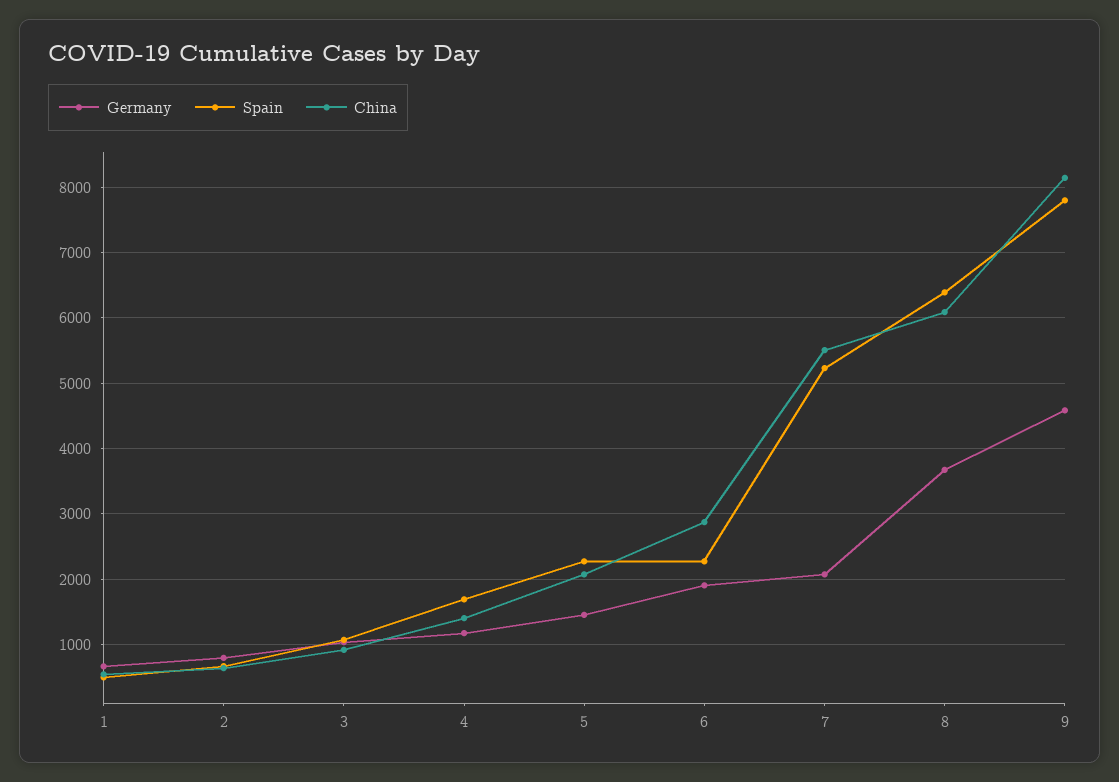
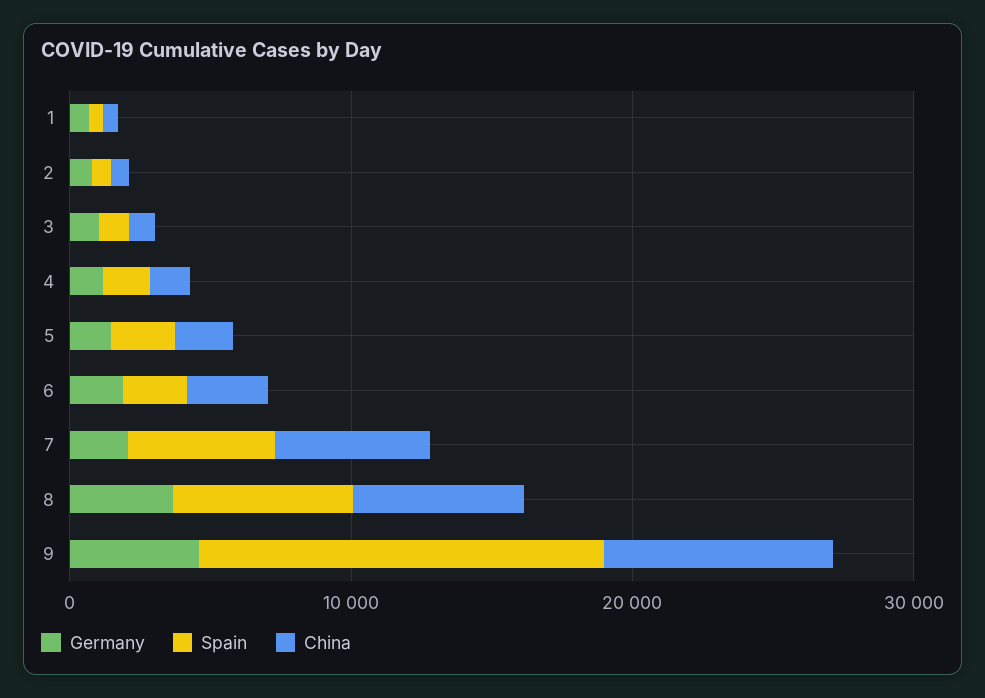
  {
    "Germany": {
      "1": 700,
      "2": 800,
      "3": 1000,
      "4": 1200,
      "5": 1500,
      "6": 1900,
      "7": 2100,
      "8": 3700,
      "9": 4600
    },
    "Spain": {
      "1": 500,
      "2": 700,
      "3": 1100,
      "4": 1700,
      "5": 2300,
      "6": 2300,
      "7": 5200,
      "8": 6400,
-     "9": 7800
+     "9": 14000
    },
    "China": {
      "1": 500,
      "2": 600,
      "3": 900,
      "4": 1400,
      "5": 2100,
      "6": 2900,
      "7": 5500,
      "8": 6100,
      "9": 8100
    }
  }

